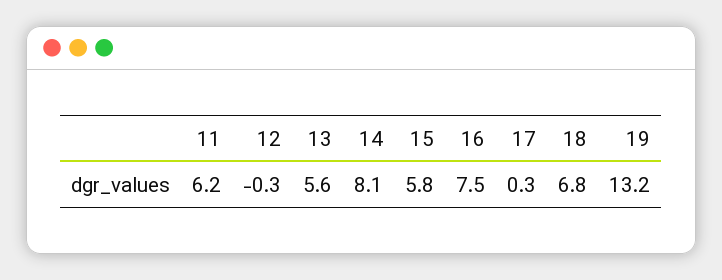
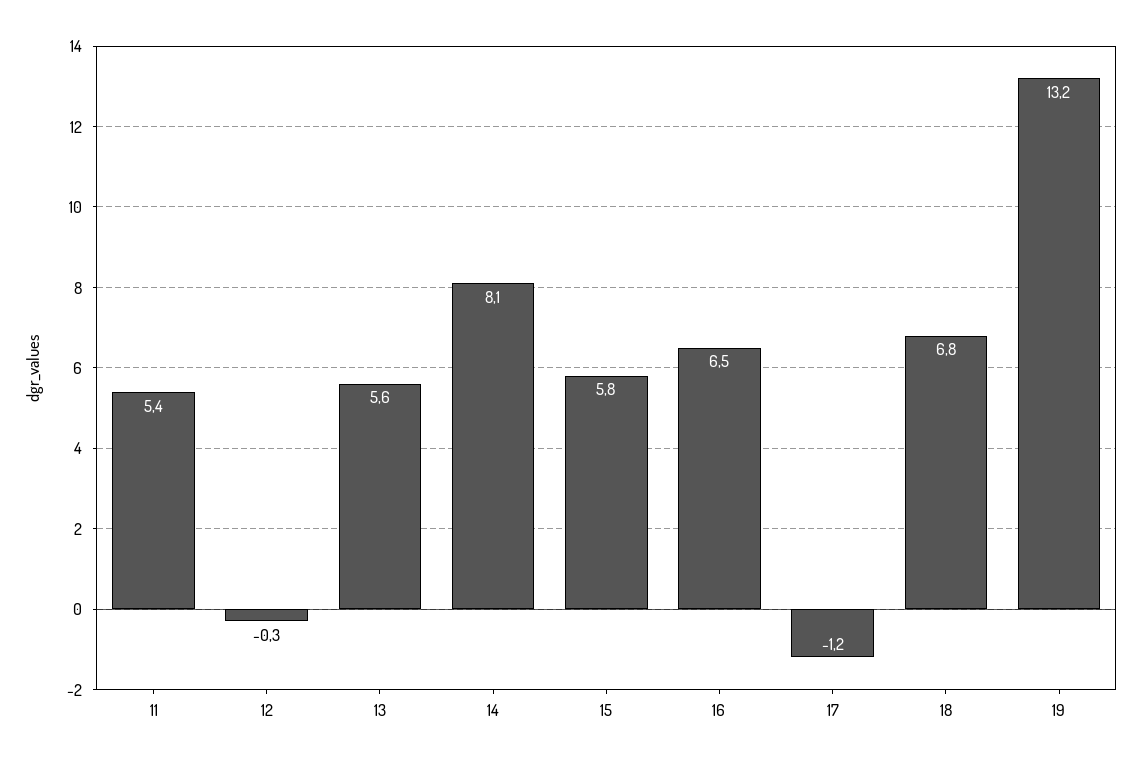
  {
-   "11": 6.2,
+   "11": 5.4,
    "12": -0.3,
    "13": 5.6,
    "14": 8.1,
    "15": 5.8,
-   "16": 7.5,
+   "16": 6.5,
-   "17": 0.3,
+   "17": -1.2,
    "18": 6.8,
    "19": 13.2
  }

